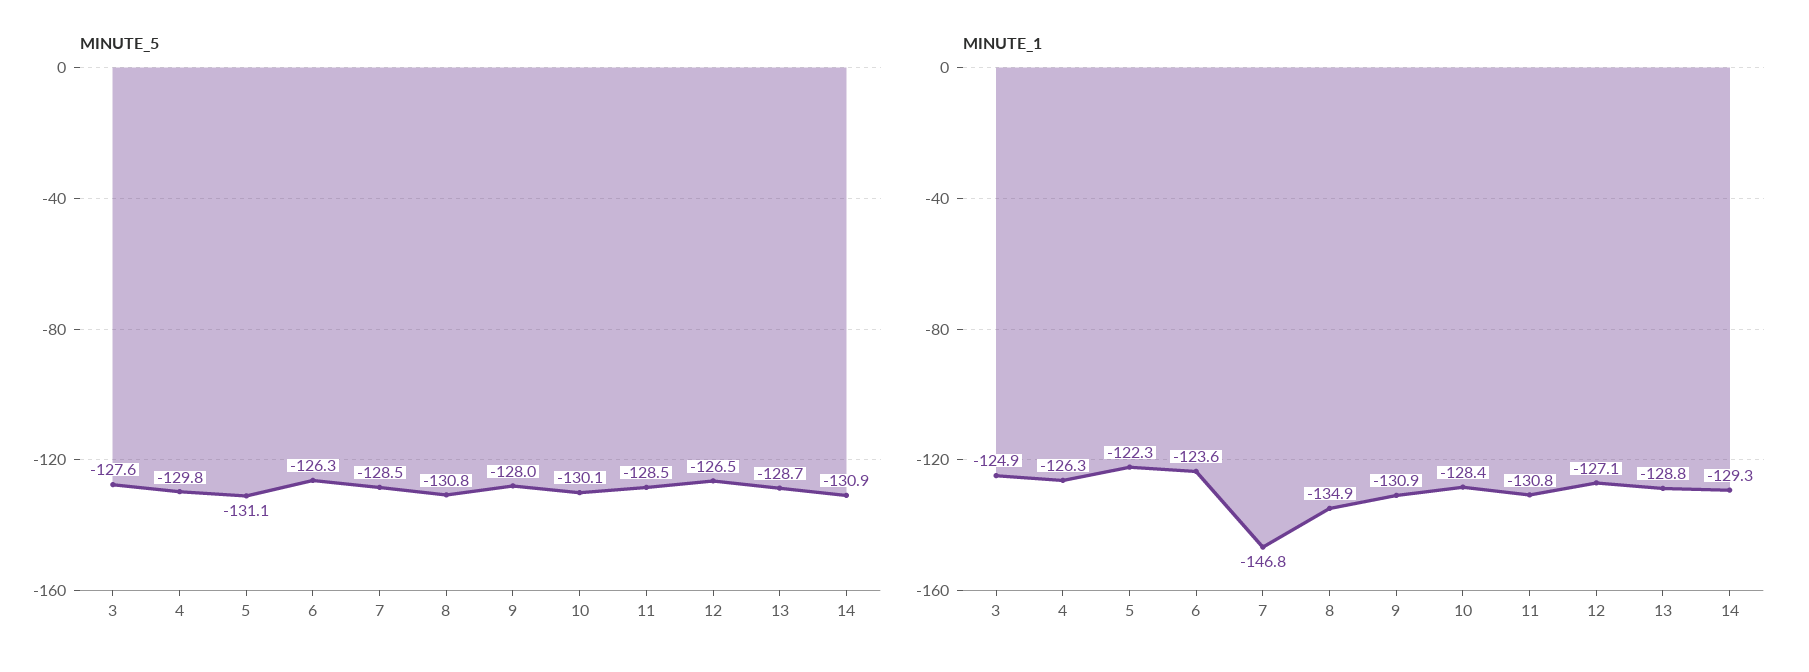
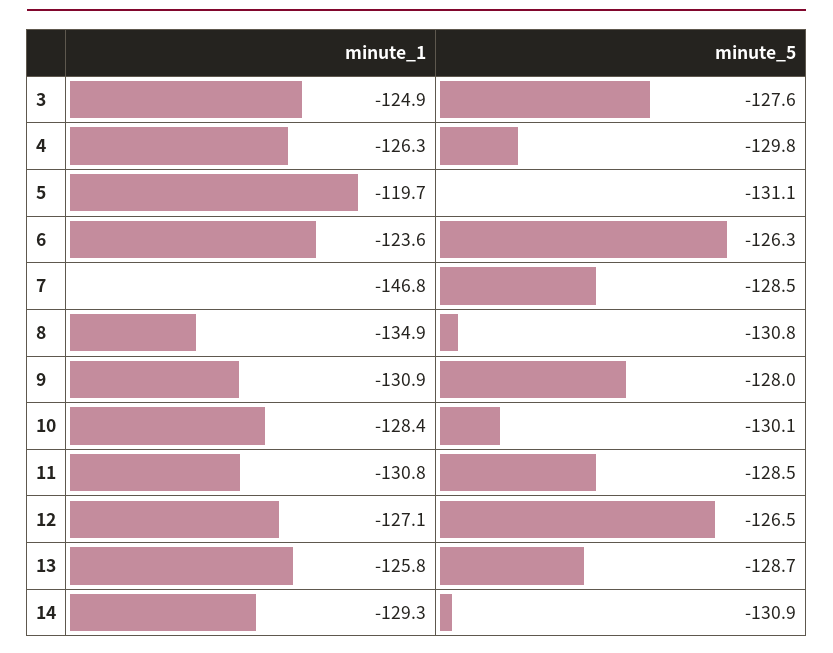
  {
    "MINUTE_5": {
      "3": -127.6,
      "4": -129.8,
      "5": -131.1,
      "6": -126.3,
      "7": -128.5,
      "8": -130.8,
      "9": -128,
      "10": -130.1,
      "11": -128.5,
      "12": -126.5,
      "13": -128.7,
      "14": -130.9
    },
    "MINUTE_1": {
      "3": -124.9,
      "4": -126.3,
-     "5": -122.3,
+     "5": -119.7,
      "6": -123.6,
      "7": -146.8,
      "8": -134.9,
      "9": -130.9,
      "10": -128.4,
      "11": -130.8,
      "12": -127.1,
-     "13": -128.8,
+     "13": -125.8,
      "14": -129.3
    }
  }

